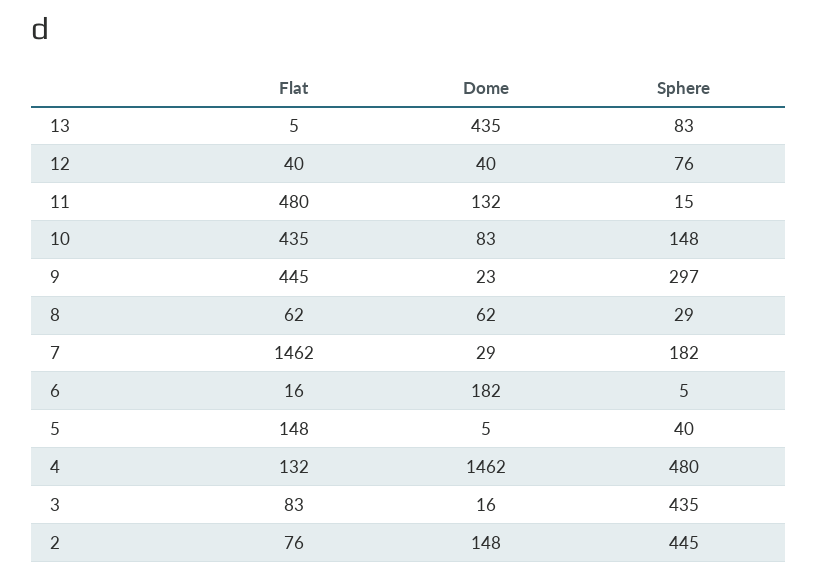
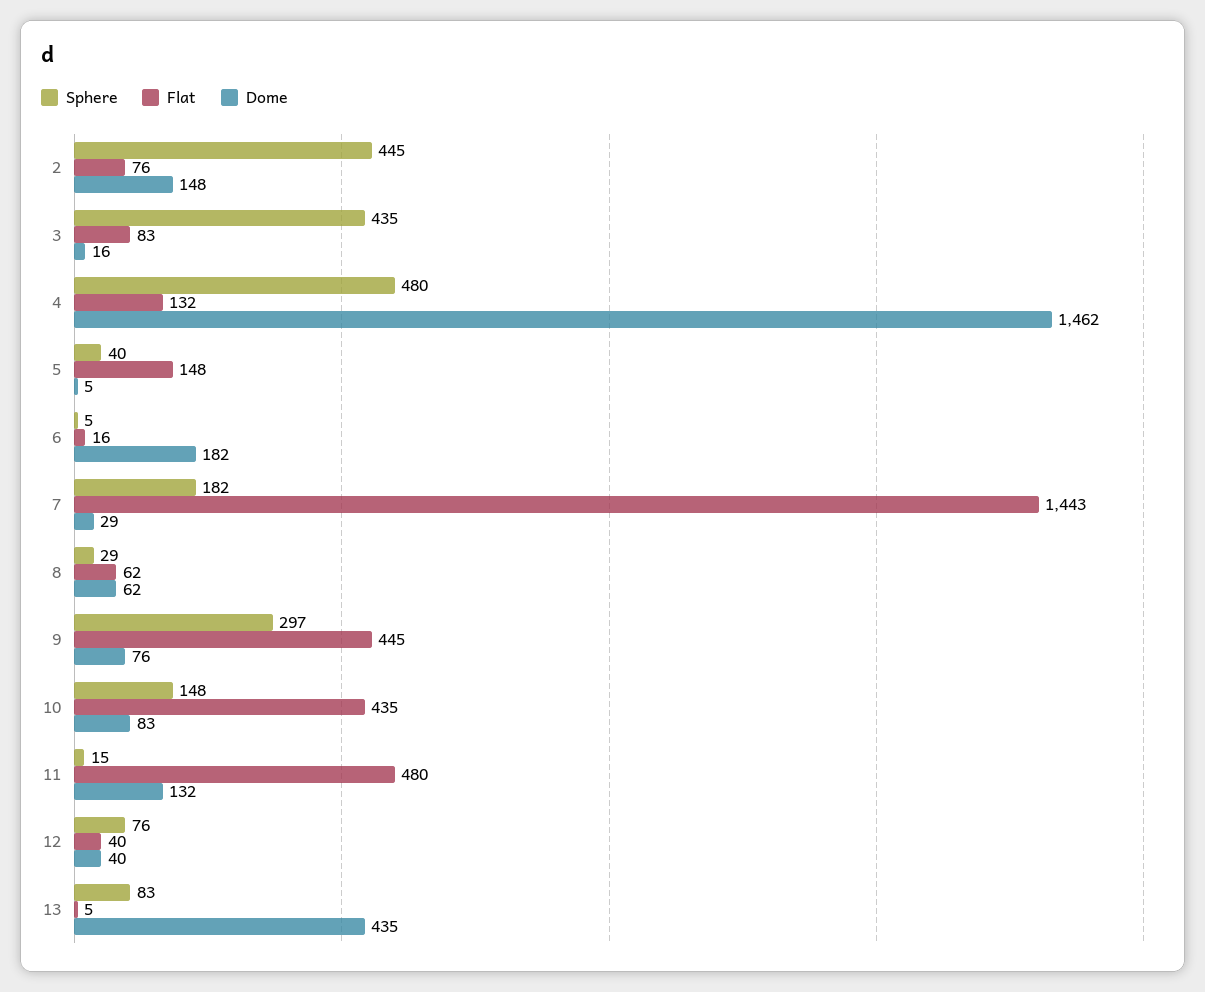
  {
    "Flat": {
      "13": 5,
      "12": 40,
      "11": 480,
      "10": 435,
      "9": 445,
      "8": 62,
-     "7": 1462,
+     "7": 1443,
      "6": 16,
      "5": 148,
      "4": 132,
      "3": 83,
      "2": 76
    },
    "Dome": {
      "13": 435,
      "12": 40,
      "11": 132,
      "10": 83,
-     "9": 23,
+     "9": 76,
      "8": 62,
      "7": 29,
      "6": 182,
      "5": 5,
      "4": 1462,
      "3": 16,
      "2": 148
    },
    "Sphere": {
      "13": 83,
      "12": 76,
      "11": 15,
      "10": 148,
      "9": 297,
      "8": 29,
      "7": 182,
      "6": 5,
      "5": 40,
      "4": 480,
      "3": 435,
      "2": 445
    }
  }

